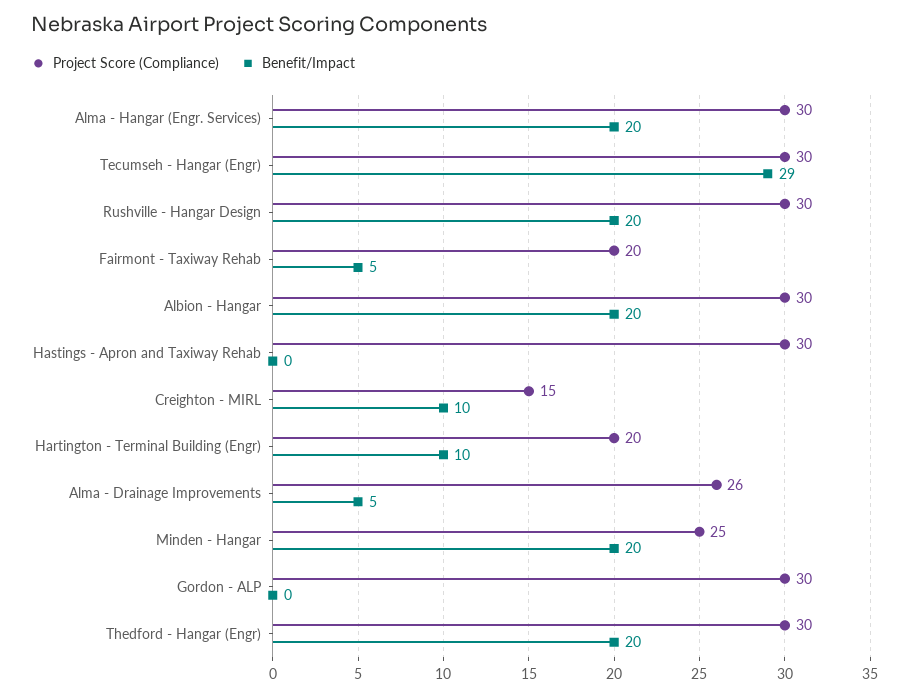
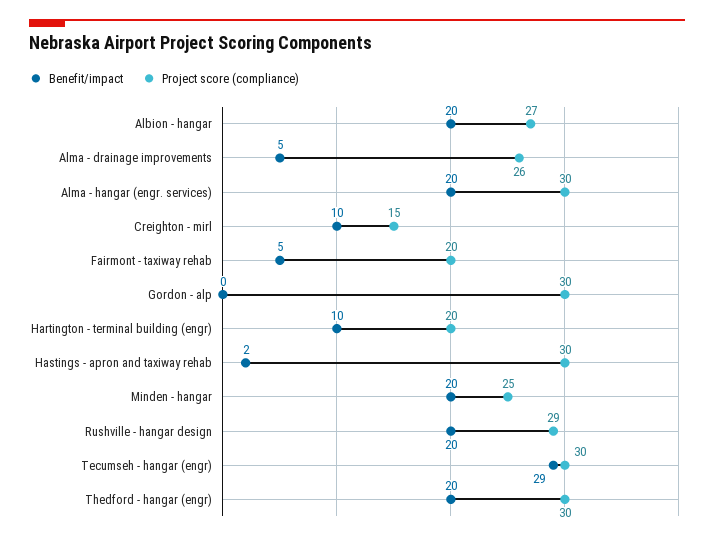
  {
    "Project Score (Compliance)": {
      "Alma - Hangar (Engr. Services)": 30,
      "Tecumseh - Hangar (Engr)": 30,
-     "Rushville - Hangar Design": 30,
+     "Rushville - Hangar Design": 29,
      "Fairmont - Taxiway Rehab": 20,
-     "Albion - Hangar": 30,
+     "Albion - Hangar": 27,
      "Hastings - Apron and Taxiway Rehab": 30,
      "Creighton - MIRL": 15,
      "Hartington - Terminal Building (Engr)": 20,
      "Alma - Drainage Improvements": 26,
      "Minden - Hangar": 25,
      "Gordon - ALP": 30,
      "Thedford - Hangar (Engr)": 30
    },
    "Benefit/Impact": {
      "Alma - Hangar (Engr. Services)": 20,
      "Tecumseh - Hangar (Engr)": 29,
      "Rushville - Hangar Design": 20,
      "Fairmont - Taxiway Rehab": 5,
      "Albion - Hangar": 20,
-     "Hastings - Apron and Taxiway Rehab": 0,
+     "Hastings - Apron and Taxiway Rehab": 2,
      "Creighton - MIRL": 10,
      "Hartington - Terminal Building (Engr)": 10,
      "Alma - Drainage Improvements": 5,
      "Minden - Hangar": 20,
      "Gordon - ALP": 0,
      "Thedford - Hangar (Engr)": 20
    }
  }

